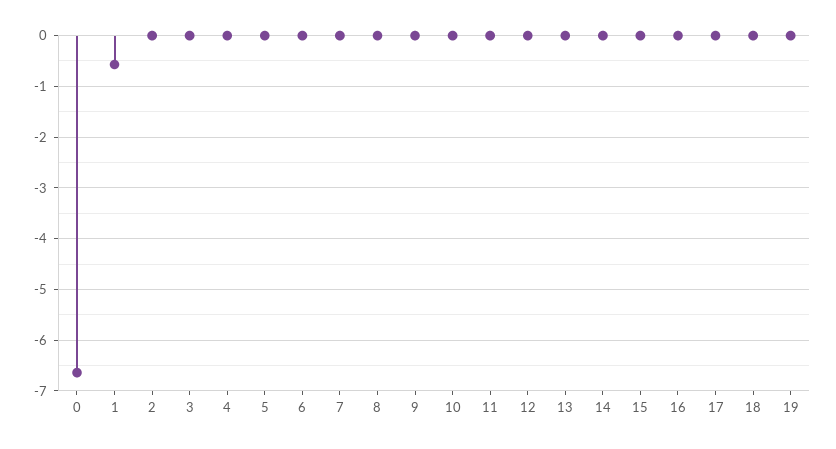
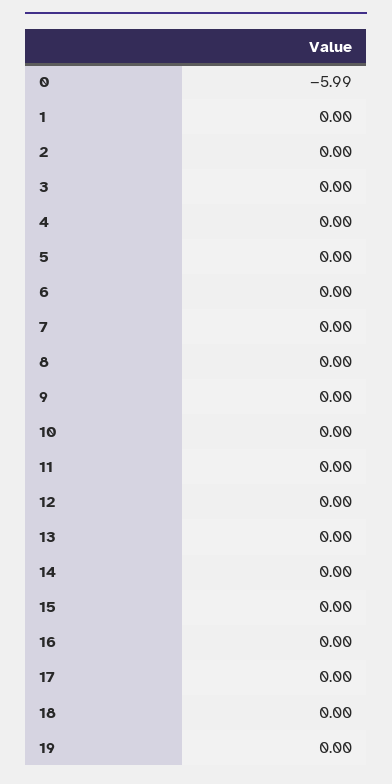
  {
-   "0": -6.6,
+   "0": -5.99,
-   "1": -0.6,
+   "1": 0,
    "2": 0,
    "3": 0,
    "4": 0,
    "5": 0,
    "6": 0,
    "7": 0,
    "8": 0,
    "9": 0,
    "10": 0,
    "11": 0,
    "12": 0,
    "13": 0,
    "14": 0,
    "15": 0,
    "16": 0,
    "17": 0,
    "18": 0,
    "19": 0
  }

